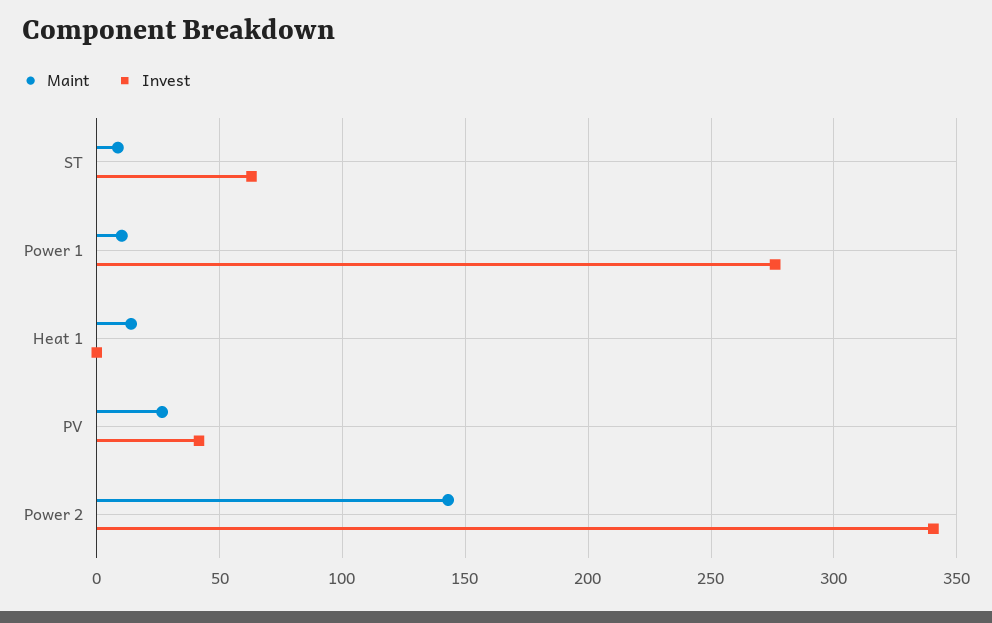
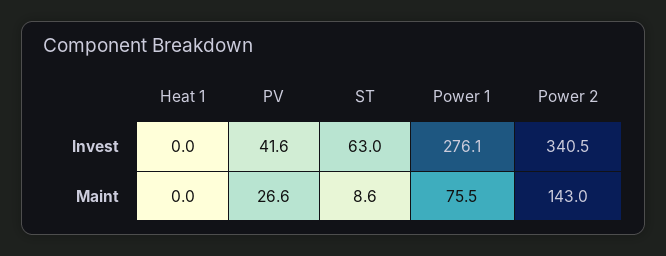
  {
    "Maint": {
      "ST": 8.6,
-     "Power 1": 10,
+     "Power 1": 75.5,
-     "Heat 1": 15,
+     "Heat 1": 0,
      "PV": 26.6,
      "Power 2": 143
    },
    "Invest": {
      "ST": 63,
      "Power 1": 276.1,
      "Heat 1": 0,
      "PV": 41.6,
      "Power 2": 340.5
    }
  }

